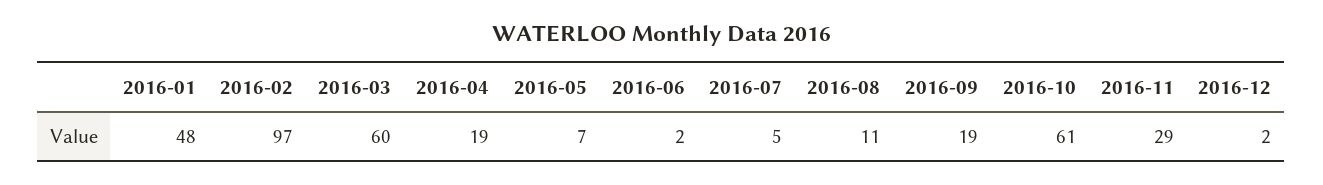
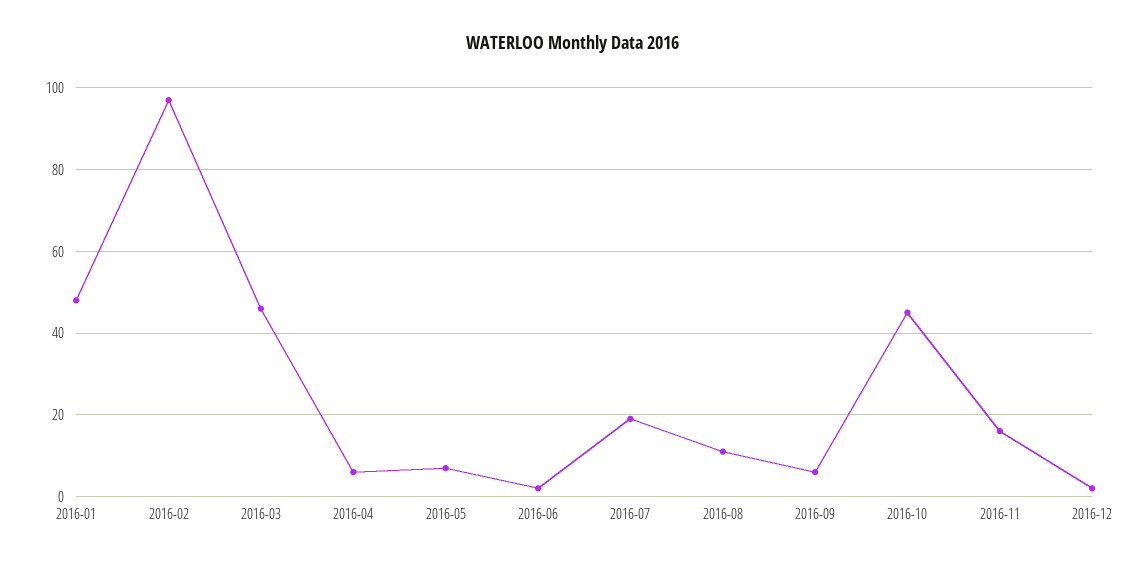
  {
    "2016-01": 48,
    "2016-02": 97,
-   "2016-03": 60,
+   "2016-03": 45,
-   "2016-04": 19,
+   "2016-04": 5,
    "2016-05": 7,
    "2016-06": 2,
-   "2016-07": 5,
+   "2016-07": 20,
    "2016-08": 11,
-   "2016-09": 19,
+   "2016-09": 5,
-   "2016-10": 61,
+   "2016-10": 45,
-   "2016-11": 29,
+   "2016-11": 15,
    "2016-12": 2
  }

